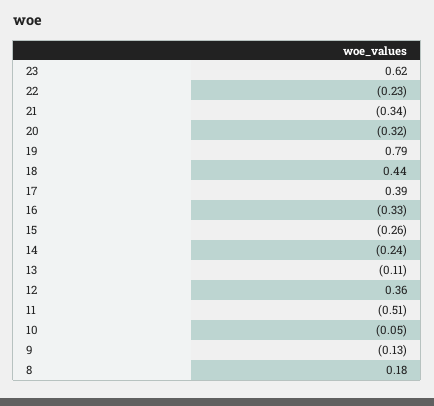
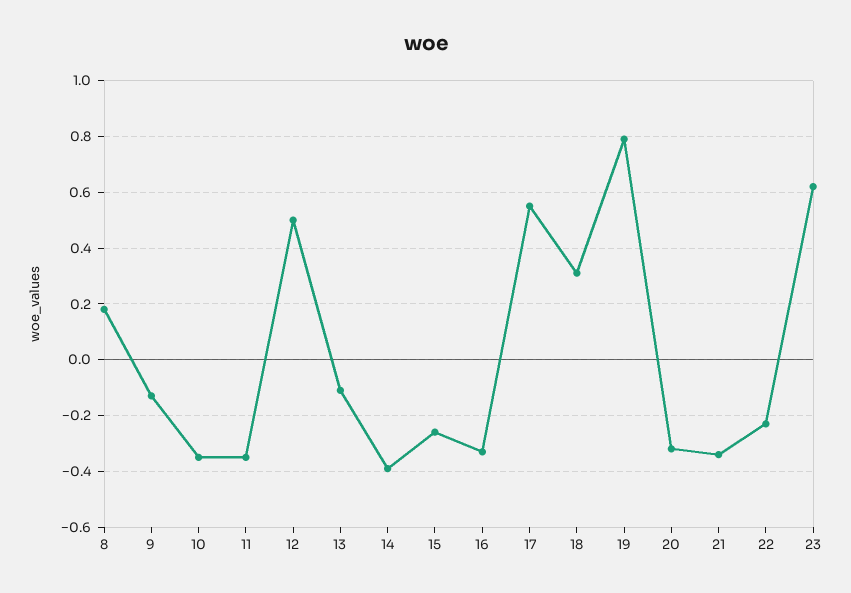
  {
    "23": 0.62,
    "22": -0.23,
    "21": -0.34,
    "20": -0.32,
    "19": 0.79,
-   "18": 0.44,
+   "18": 0.3,
-   "17": 0.39,
+   "17": 0.55,
    "16": -0.33,
    "15": -0.26,
-   "14": -0.24,
+   "14": -0.4,
    "13": -0.11,
-   "12": 0.36,
+   "12": 0.5,
-   "11": -0.51,
+   "11": -0.35,
-   "10": -0.05,
+   "10": -0.35,
    "9": -0.13,
    "8": 0.18
  }

